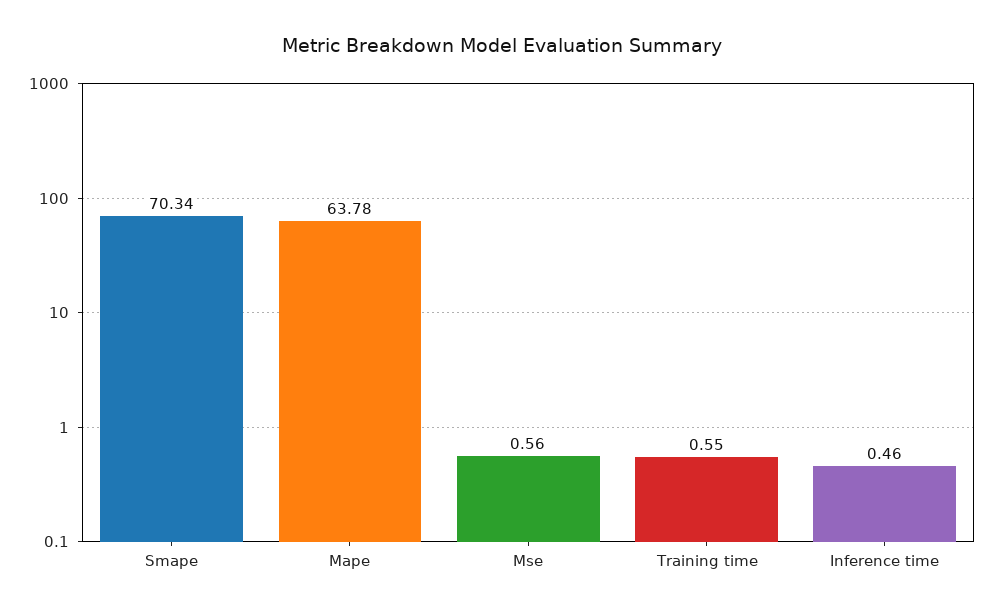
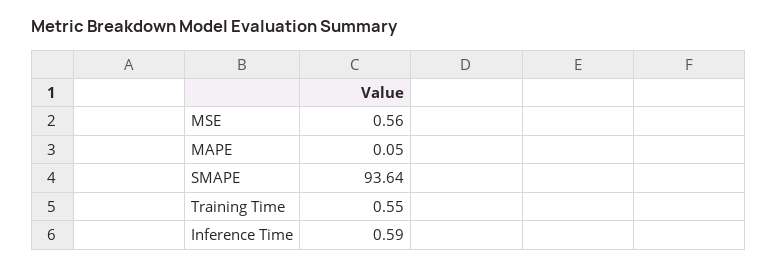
  {
-   "Smape": 70.34,
+   "Smape": 93.64,
-   "Mape": 63.78,
+   "Mape": 0.05,
    "Mse": 0.56,
    "Training time": 0.55,
-   "Inference time": 0.46
+   "Inference time": 0.59
  }

